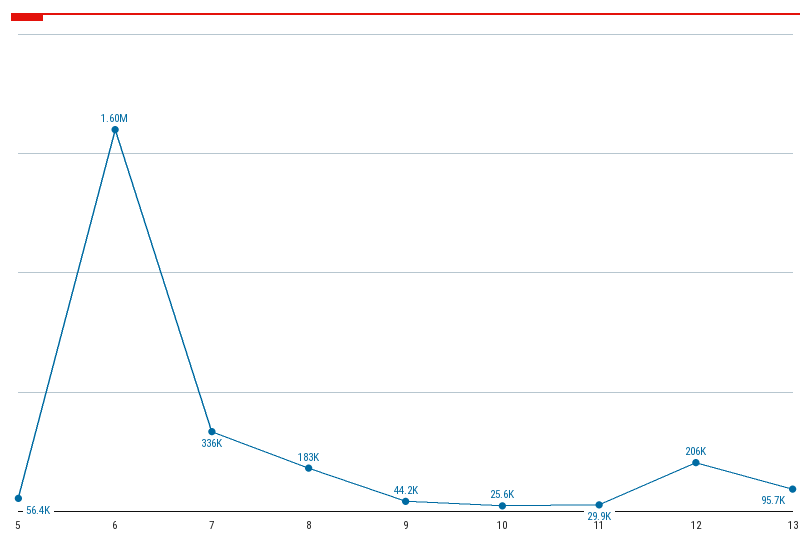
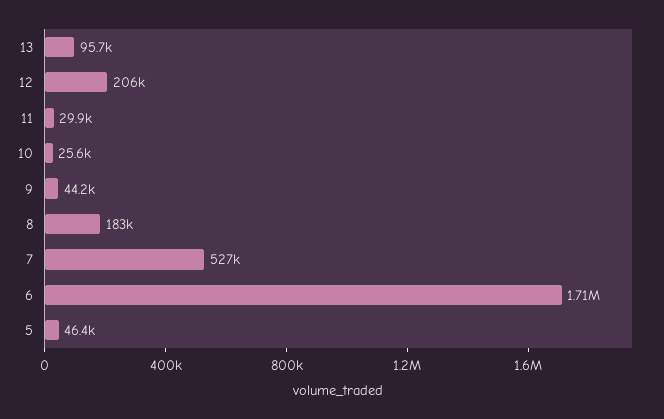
  {
-   "5": 56400,
+   "5": 46400,
-   "6": 1600000,
+   "6": 1710000,
-   "7": 336000,
+   "7": 527000,
    "8": 183000,
    "9": 44200,
    "10": 25600,
    "11": 29900,
    "12": 206000,
    "13": 95700
  }

